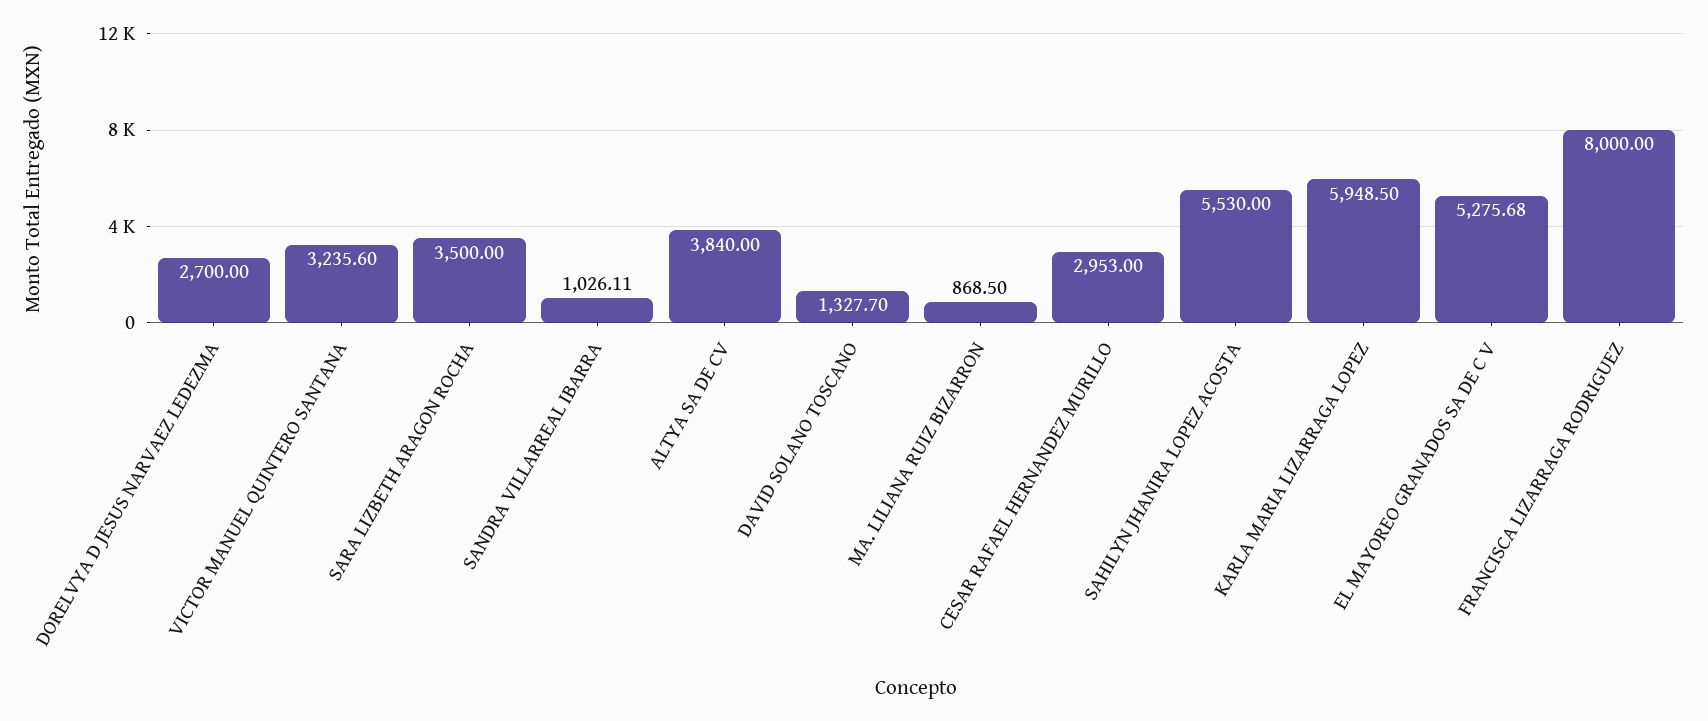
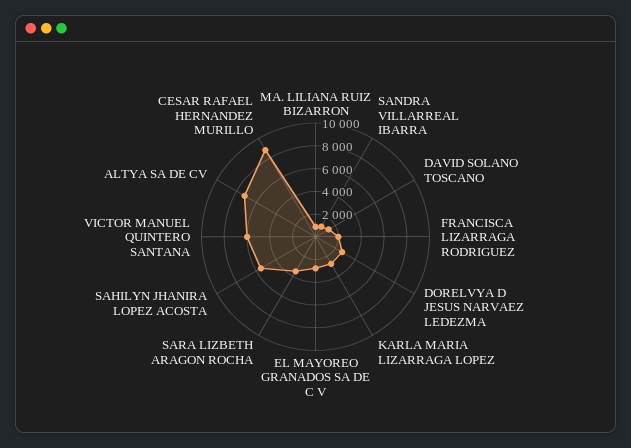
  {
    "DORELVYA D JESUS NARVAEZ LEDEZMA": 2700,
-   "VICTOR MANUEL QUINTERO SANTANA": 3235.6,
+   "VICTOR MANUEL QUINTERO SANTANA": 6000,
    "SARA LIZBETH ARAGON ROCHA": 3500,
    "SANDRA VILLARREAL IBARRA": 1026.11,
-   "ALTYA SA DE CV": 3840,
+   "ALTYA SA DE CV": 7000,
    "DAVID SOLANO TOSCANO": 1327.7,
    "MA. LILIANA RUIZ BIZARRON": 868.5,
-   "CESAR RAFAEL HERNANDEZ MURILLO": 2953,
+   "CESAR RAFAEL HERNANDEZ MURILLO": 9000,
    "SAHILYN JHANIRA LOPEZ ACOSTA": 5530,
-   "KARLA MARIA LIZARRAGA LOPEZ": 5948.5,
+   "KARLA MARIA LIZARRAGA LOPEZ": 3000,
-   "EL MAYOREO GRANADOS SA DE C V": 5275.68,
+   "EL MAYOREO GRANADOS SA DE C V": 3000,
-   "FRANCISCA LIZARRAGA RODRIGUEZ": 8000
+   "FRANCISCA LIZARRAGA RODRIGUEZ": 2000
  }

